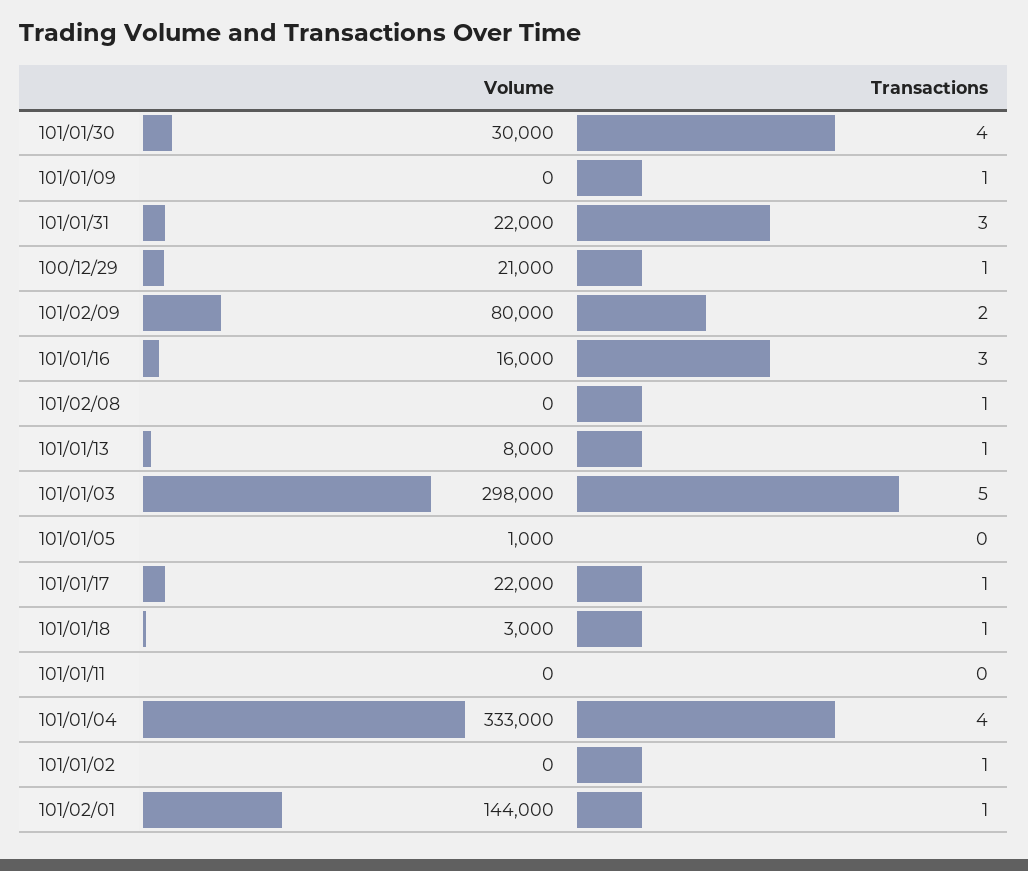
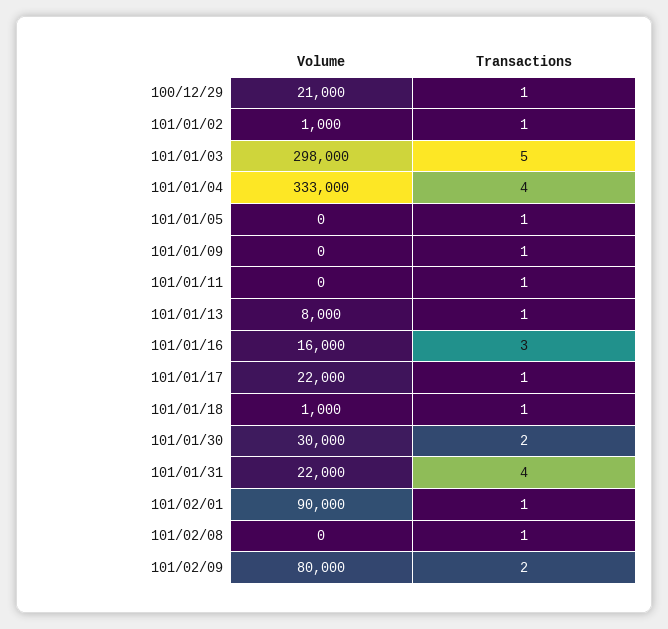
  {
    "Volume": {
      "101/01/30": 30000,
      "101/01/09": 0,
      "101/01/31": 22000,
      "100/12/29": 21000,
      "101/02/09": 80000,
      "101/01/16": 16000,
      "101/02/08": 0,
      "101/01/13": 8000,
      "101/01/03": 298000,
-     "101/01/05": 1000,
+     "101/01/05": 0,
      "101/01/17": 22000,
-     "101/01/18": 3000,
+     "101/01/18": 1000,
      "101/01/11": 0,
      "101/01/04": 333000,
-     "101/01/02": 0,
+     "101/01/02": 1000,
-     "101/02/01": 144000
+     "101/02/01": 90000
    },
    "Transactions": {
-     "101/01/30": 4,
+     "101/01/30": 2,
      "101/01/09": 1,
-     "101/01/31": 3,
+     "101/01/31": 4,
      "100/12/29": 1,
      "101/02/09": 2,
      "101/01/16": 3,
      "101/02/08": 1,
      "101/01/13": 1,
      "101/01/03": 5,
-     "101/01/05": 0,
+     "101/01/05": 1,
      "101/01/17": 1,
      "101/01/18": 1,
-     "101/01/11": 0,
+     "101/01/11": 1,
      "101/01/04": 4,
      "101/01/02": 1,
      "101/02/01": 1
    }
  }

